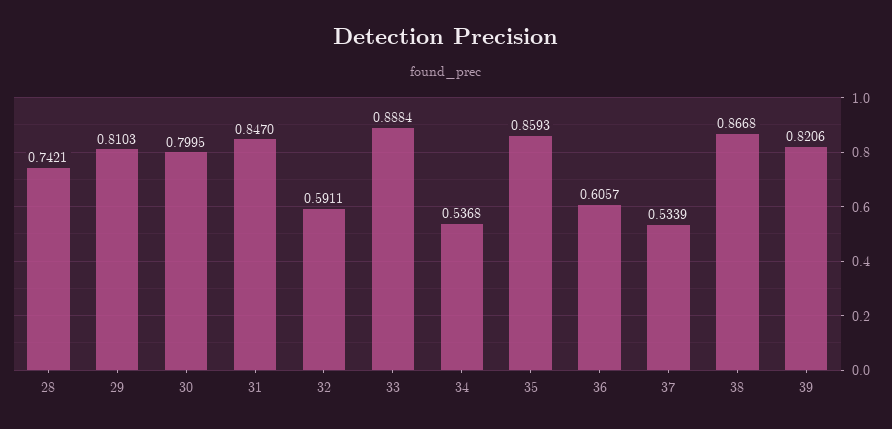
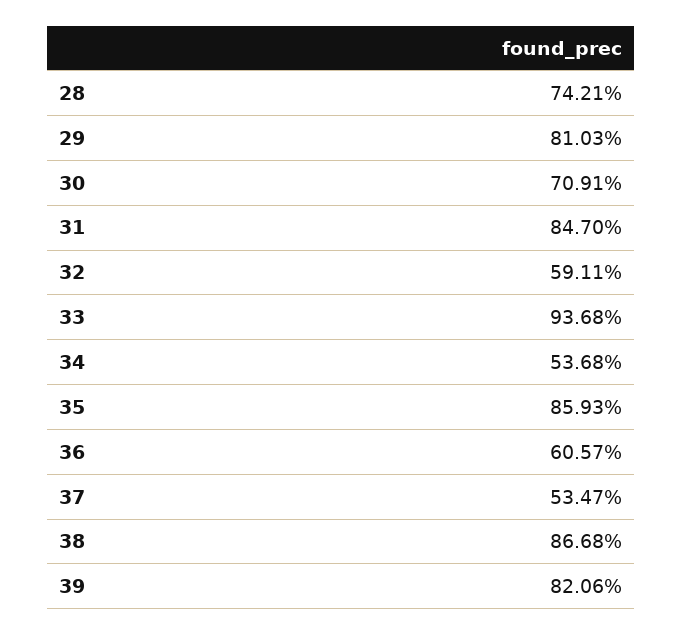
  {
    "28": 0.7421,
    "29": 0.8103,
-   "30": 0.7995,
+   "30": 0.7091,
    "31": 0.847,
    "32": 0.5911,
-   "33": 0.8884,
+   "33": 0.9368,
    "34": 0.5368,
    "35": 0.8593,
    "36": 0.6057,
-   "37": 0.5339,
+   "37": 0.5347,
    "38": 0.8668,
    "39": 0.8206
  }

